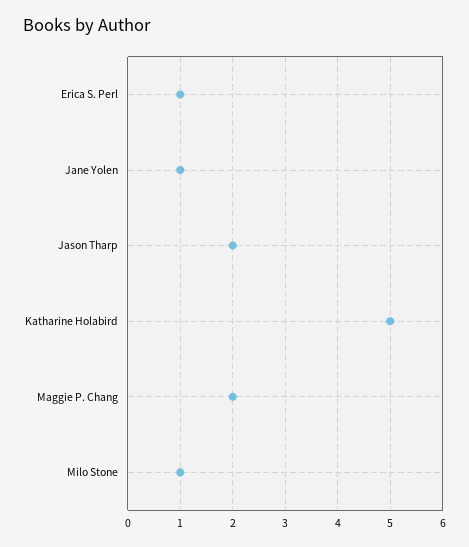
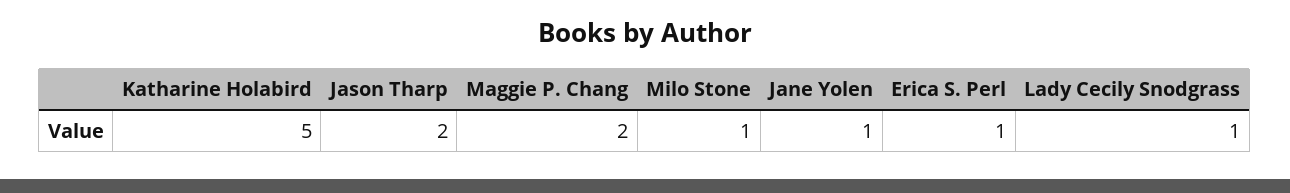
  {
    "Erica S. Perl": 1,
    "Jane Yolen": 1,
    "Jason Tharp": 2,
    "Katharine Holabird": 5,
    "Maggie P. Chang": 2,
-   "Milo Stone": 1
+   "Milo Stone": 1,
+   "Lady Cecily Snodgrass": 1
  }

